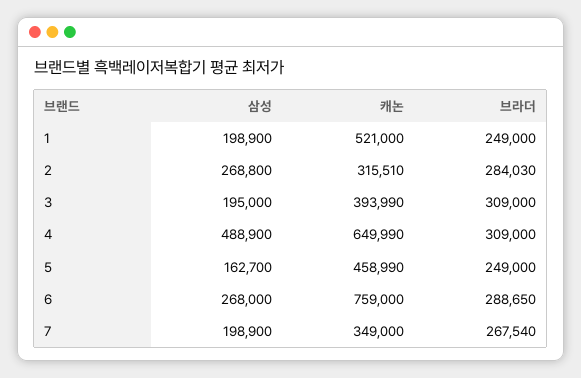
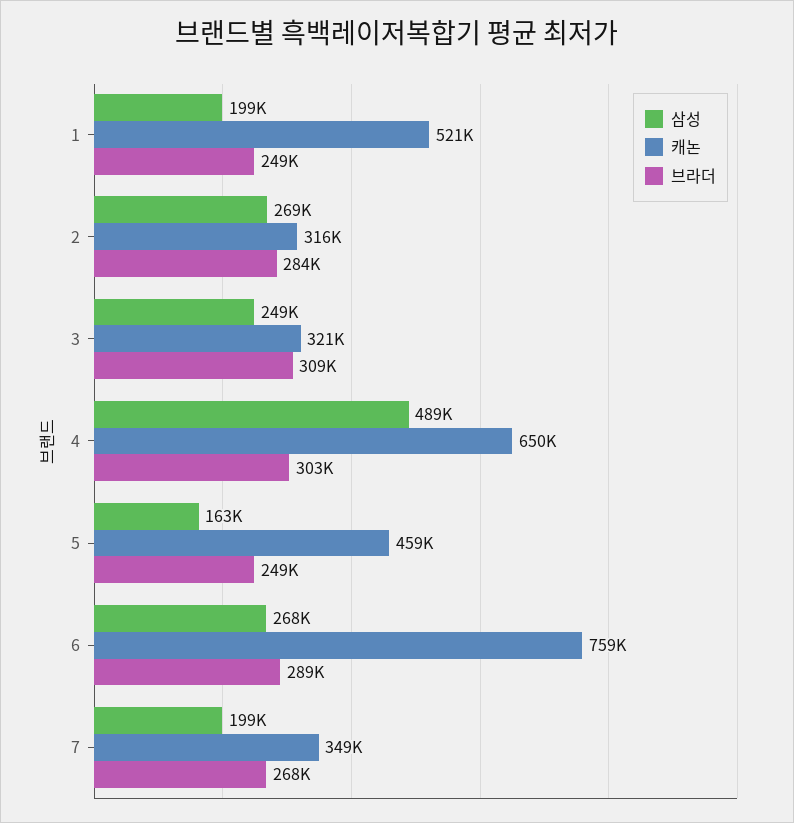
  {
    "삼성": {
      "1": 198900,
      "2": 268800,
-     "3": 195000,
+     "3": 249000,
      "4": 488900,
      "5": 162700,
      "6": 268000,
      "7": 198900
    },
    "캐논": {
      "1": 521000,
      "2": 315510,
-     "3": 393990,
+     "3": 321000,
      "4": 649990,
      "5": 458990,
      "6": 759000,
      "7": 349000
    },
    "브라더": {
      "1": 249000,
      "2": 284030,
      "3": 309000,
-     "4": 309000,
+     "4": 303000,
      "5": 249000,
      "6": 288650,
      "7": 267540
    }
  }

